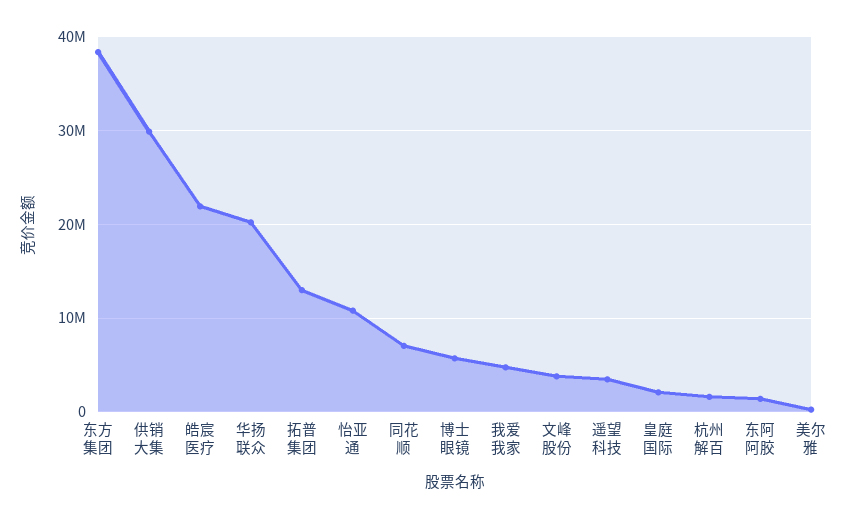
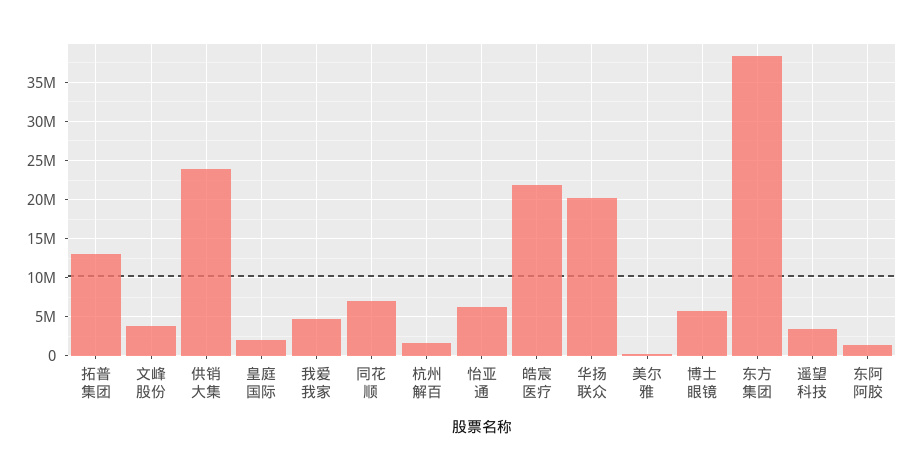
  {
    "东方集团": 38000000,
-   "供销大集": 30000000,
+   "供销大集": 24000000,
    "皓宸医疗": 22000000,
    "华扬联众": 20000000,
    "拓普集团": 13000000,
-   "怡亚通": 11000000,
+   "怡亚通": 6000000,
    "同花顺": 7000000,
    "博士眼镜": 6000000,
    "我爱我家": 5000000,
    "文峰股份": 4000000,
    "遥望科技": 3000000,
    "皇庭国际": 2000000,
    "杭州解百": 2000000,
    "东阿阿胶": 1000000,
    "美尔雅": 0
  }

